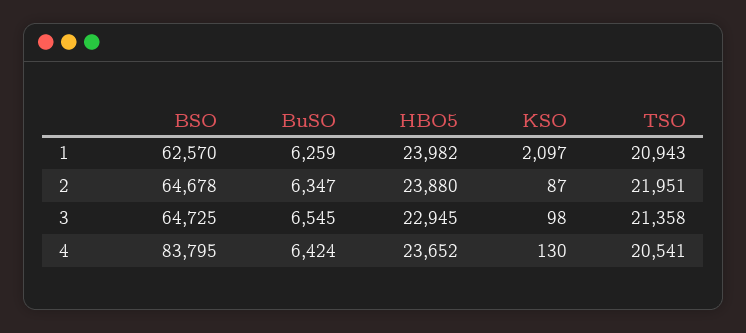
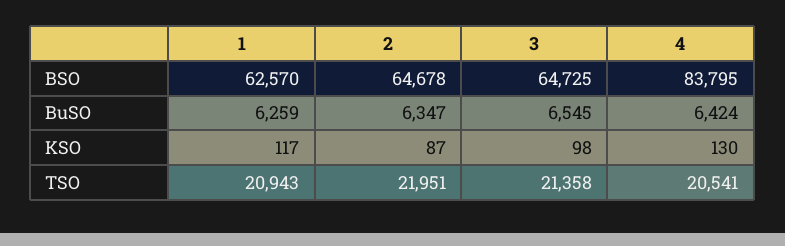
  {
    "BSO": {
      "1": 62570,
      "2": 64678,
      "3": 64725,
      "4": 83795
    },
    "BuSO": {
      "1": 6259,
      "2": 6347,
      "3": 6545,
      "4": 6424
    },
-   "HBO5": {
-     "1": 23982,
-     "2": 23880,
-     "3": 22945,
-     "4": 23652
-   },
    "KSO": {
-     "1": 2097,
+     "1": 117,
      "2": 87,
      "3": 98,
      "4": 130
    },
    "TSO": {
      "1": 20943,
      "2": 21951,
      "3": 21358,
      "4": 20541
    }
  }

